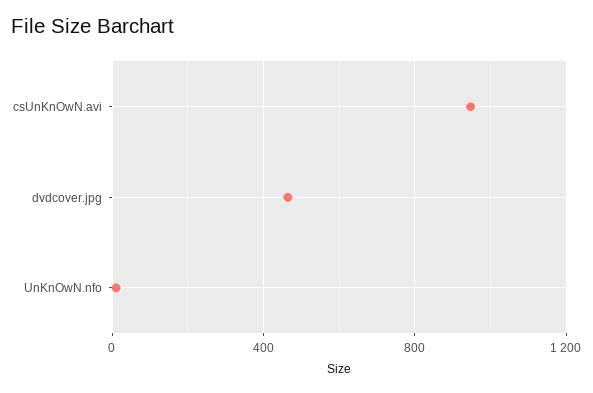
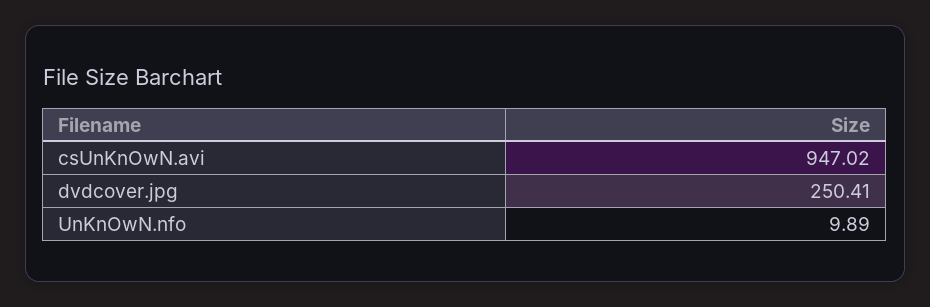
  {
    "csUnKnOwN.avi": 947.02,
-   "dvdcover.jpg": 450,
+   "dvdcover.jpg": 250.41,
    "UnKnOwN.nfo": 9.89
  }

